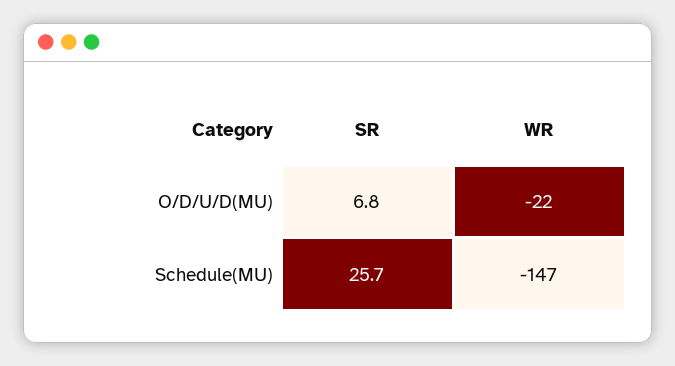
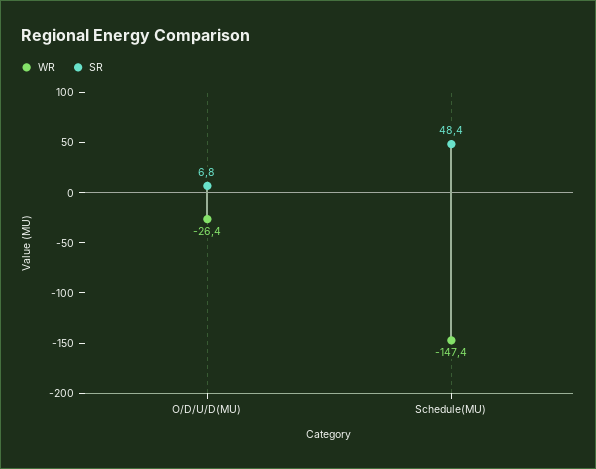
  {
    "SR": {
      "O/D/U/D(MU)": 6.8,
-     "Schedule(MU)": 25.7
+     "Schedule(MU)": 48.4
    },
    "WR": {
-     "O/D/U/D(MU)": -22,
+     "O/D/U/D(MU)": -26.4,
      "Schedule(MU)": -147.4
    }
  }

